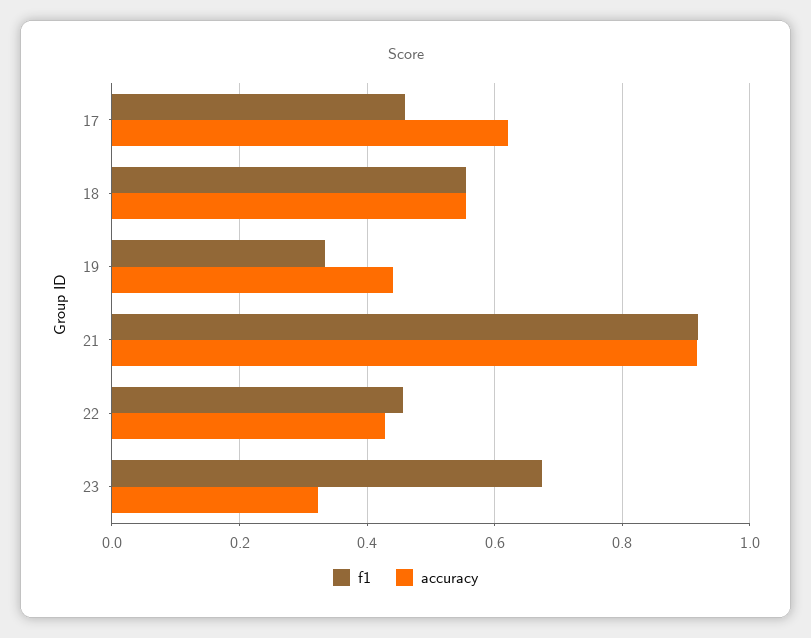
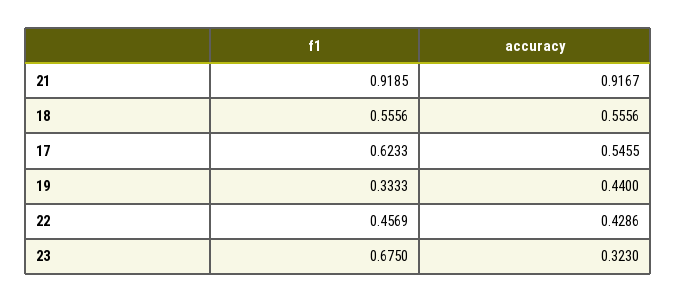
  {
    "f1": {
-     "17": 0.46,
+     "17": 0.6233,
      "18": 0.5556,
      "19": 0.3333,
      "21": 0.9185,
      "22": 0.4569,
      "23": 0.675
    },
    "accuracy": {
-     "17": 0.62,
+     "17": 0.5455,
      "18": 0.5556,
      "19": 0.44,
      "21": 0.9167,
      "22": 0.4286,
      "23": 0.323
    }
  }

